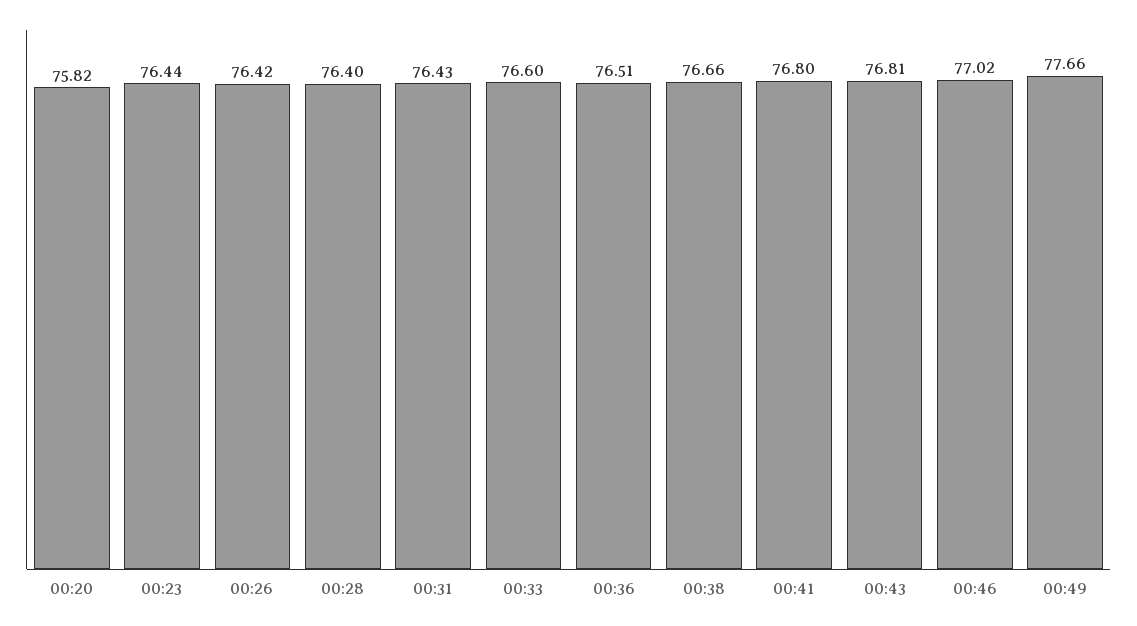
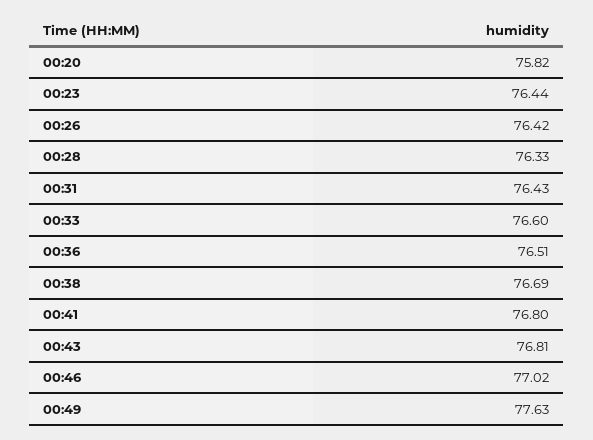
  {
    "00:20": 75.82,
    "00:23": 76.44,
    "00:26": 76.42,
-   "00:28": 76.4,
+   "00:28": 76.33,
    "00:31": 76.43,
    "00:33": 76.6,
    "00:36": 76.51,
-   "00:38": 76.66,
+   "00:38": 76.69,
    "00:41": 76.8,
    "00:43": 76.81,
    "00:46": 77.02,
-   "00:49": 77.66
+   "00:49": 77.63
  }

